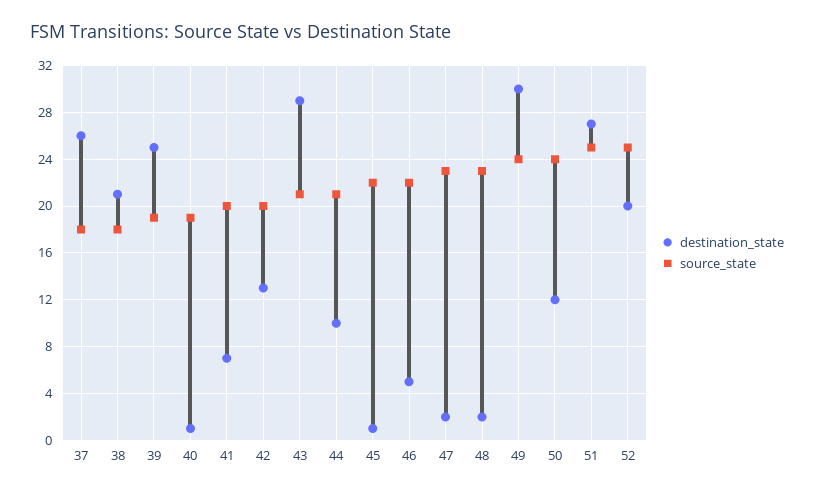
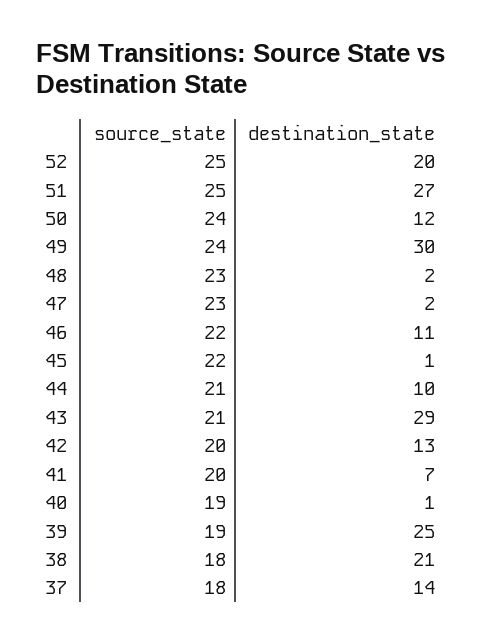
  {
    "destination_state": {
-     "37": 26,
+     "37": 14,
      "38": 21,
      "39": 25,
      "40": 1,
      "41": 7,
      "42": 13,
      "43": 29,
      "44": 10,
      "45": 1,
-     "46": 5,
+     "46": 11,
      "47": 2,
      "48": 2,
      "49": 30,
      "50": 12,
      "51": 27,
      "52": 20
    },
    "source_state": {
      "37": 18,
      "38": 18,
      "39": 19,
      "40": 19,
      "41": 20,
      "42": 20,
      "43": 21,
      "44": 21,
      "45": 22,
      "46": 22,
      "47": 23,
      "48": 23,
      "49": 24,
      "50": 24,
      "51": 25,
      "52": 25
    }
  }

